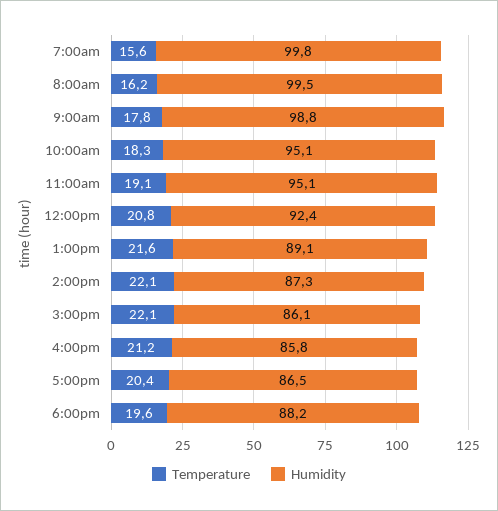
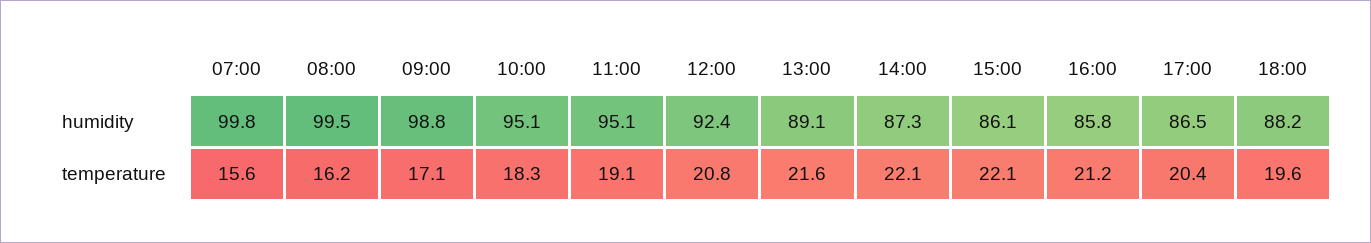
  {
    "Temperature": {
      "7:00am": 15.6,
      "8:00am": 16.2,
-     "9:00am": 17.8,
+     "9:00am": 17.1,
      "10:00am": 18.3,
      "11:00am": 19.1,
      "12:00pm": 20.8,
      "1:00pm": 21.6,
      "2:00pm": 22.1,
      "3:00pm": 22.1,
      "4:00pm": 21.2,
      "5:00pm": 20.4,
      "6:00pm": 19.6
    },
    "Humidity": {
      "7:00am": 99.8,
      "8:00am": 99.5,
      "9:00am": 98.8,
      "10:00am": 95.1,
      "11:00am": 95.1,
      "12:00pm": 92.4,
      "1:00pm": 89.1,
      "2:00pm": 87.3,
      "3:00pm": 86.1,
      "4:00pm": 85.8,
      "5:00pm": 86.5,
      "6:00pm": 88.2
    }
  }

